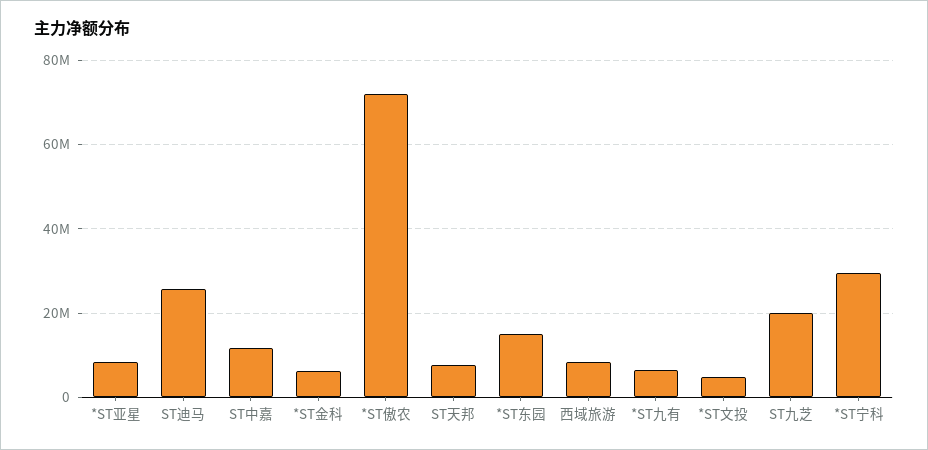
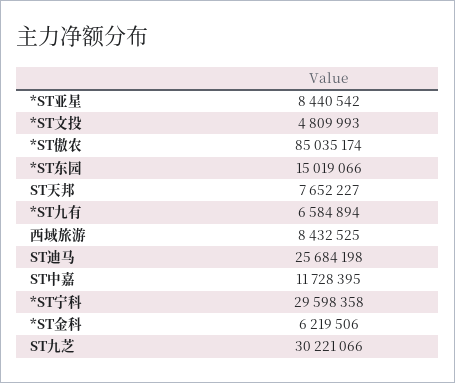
  {
    "*ST亚星": 8440542,
    "ST迪马": 25684198,
    "ST中嘉": 11728395,
    "*ST金科": 6219506,
-   "*ST傲农": 72000000,
+   "*ST傲农": 85035174,
    "ST天邦": 7652227,
    "*ST东园": 15019066,
    "西域旅游": 8432525,
    "*ST九有": 6584894,
    "*ST文投": 4809993,
-   "ST九芝": 20000000,
+   "ST九芝": 30221066,
    "*ST宁科": 29598358
  }

